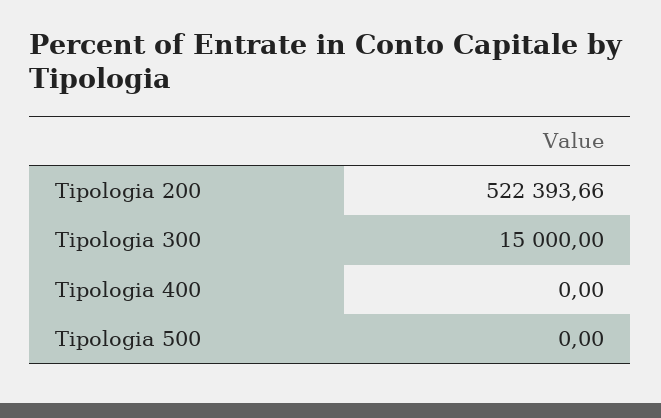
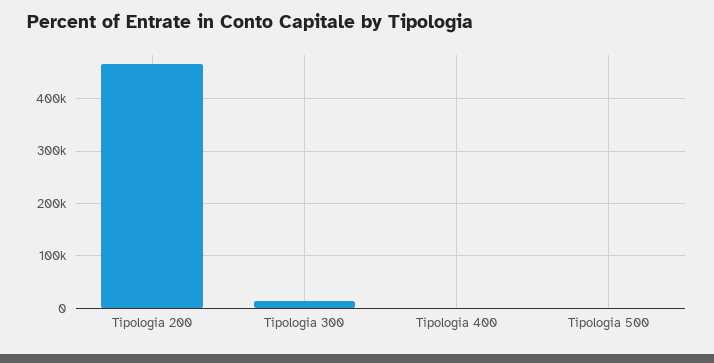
  {
-   "Tipologia 200": 522393.66,
+   "Tipologia 200": 460000,
    "Tipologia 300": 15000,
    "Tipologia 400": 0,
    "Tipologia 500": 0
  }

